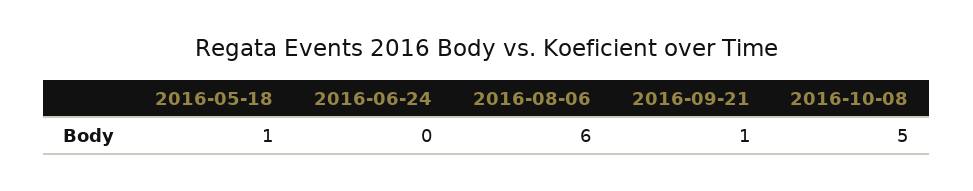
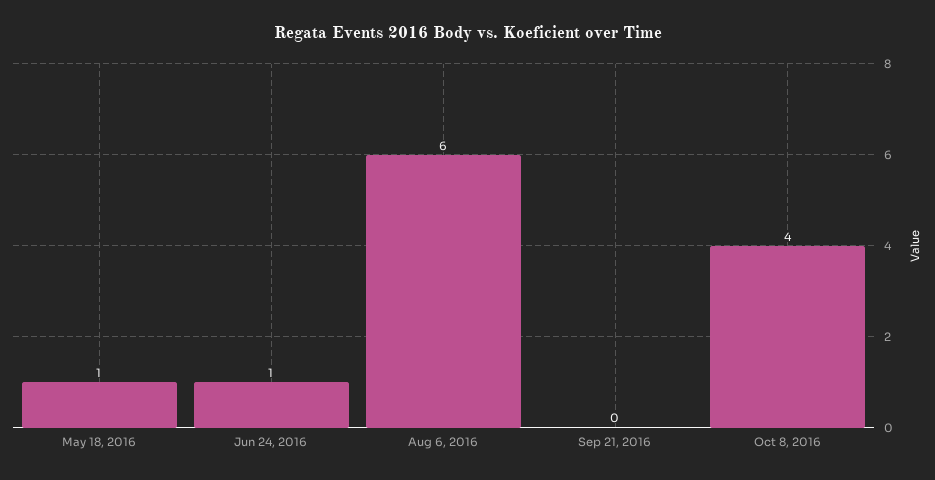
  {
    "2016-05-18": 1,
-   "2016-06-24": 0,
+   "2016-06-24": 1,
    "2016-08-06": 6,
-   "2016-09-21": 1,
+   "2016-09-21": 0,
-   "2016-10-08": 5
+   "2016-10-08": 4
  }

